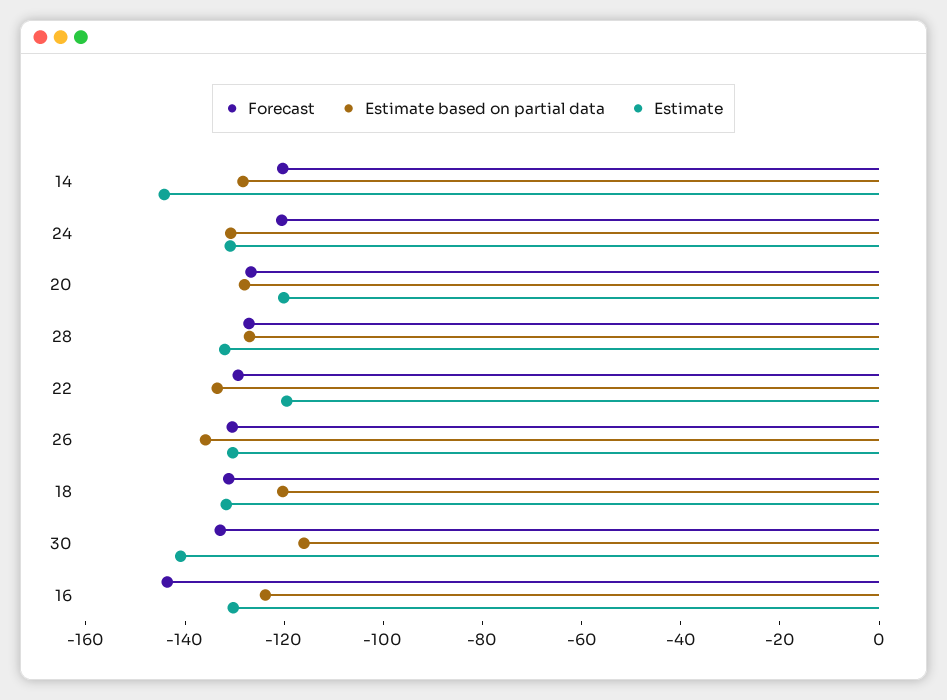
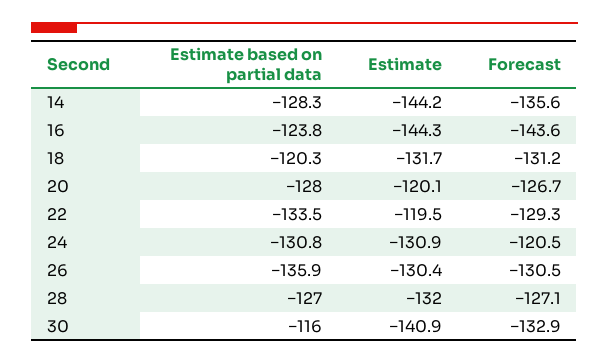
  {
    "Forecast": {
-     "14": -120,
+     "14": -135.6,
      "24": -120.5,
      "20": -126.7,
      "28": -127.1,
      "22": -129.3,
      "26": -130.5,
      "18": -131.2,
      "30": -132.9,
      "16": -143.6
    },
    "Estimate based on partial data": {
      "14": -128.3,
      "24": -130.8,
      "20": -128,
      "28": -127,
      "22": -133.5,
      "26": -135.9,
      "18": -120.3,
      "30": -116,
      "16": -123.8
    },
    "Estimate": {
      "14": -144.2,
      "24": -130.9,
      "20": -120.1,
      "28": -132,
      "22": -119.5,
      "26": -130.4,
      "18": -131.7,
      "30": -140.9,
-     "16": -130
+     "16": -144.3
    }
  }

